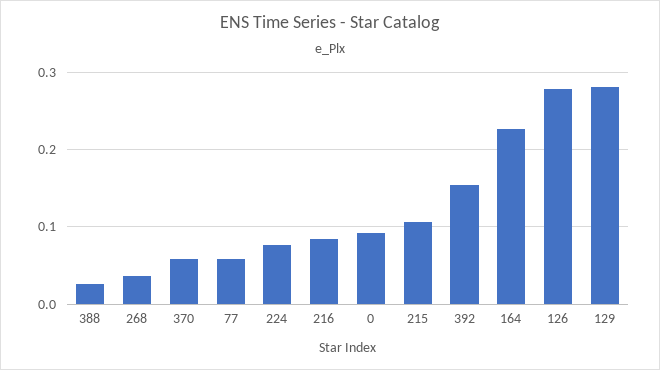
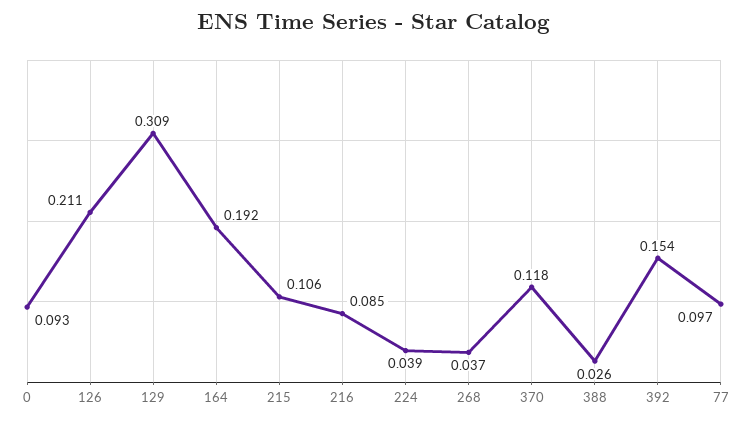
  {
    "388": 0.026,
    "268": 0.037,
-   "370": 0.06,
+   "370": 0.118,
-   "77": 0.06,
+   "77": 0.097,
-   "224": 0.08,
+   "224": 0.039,
    "216": 0.085,
    "0": 0.093,
    "215": 0.106,
    "392": 0.154,
-   "164": 0.23,
+   "164": 0.192,
-   "126": 0.28,
+   "126": 0.211,
-   "129": 0.28
+   "129": 0.309
  }

